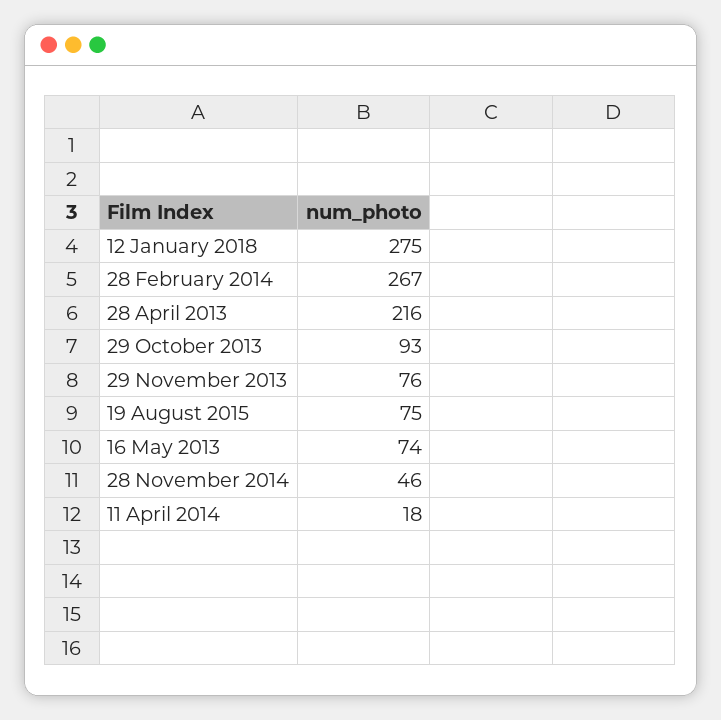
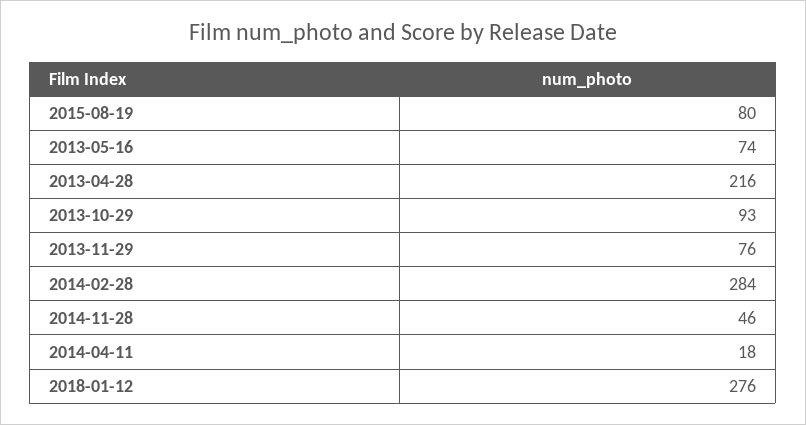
  {
-   "12 January 2018": 275,
+   "12 January 2018": 276,
-   "28 February 2014": 267,
+   "28 February 2014": 284,
    "28 April 2013": 216,
    "29 October 2013": 93,
    "29 November 2013": 76,
-   "19 August 2015": 75,
+   "19 August 2015": 80,
    "16 May 2013": 74,
    "28 November 2014": 46,
    "11 April 2014": 18
  }

